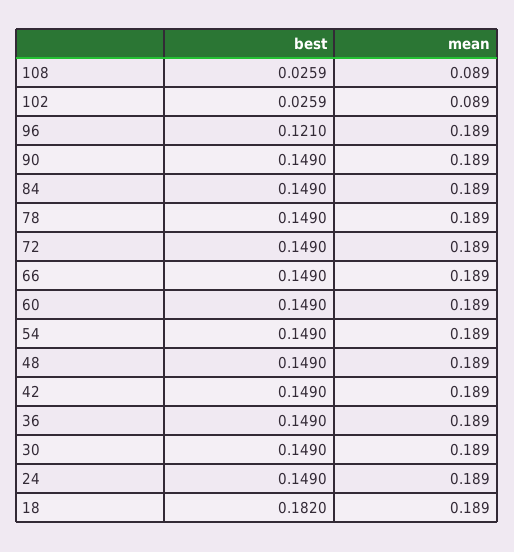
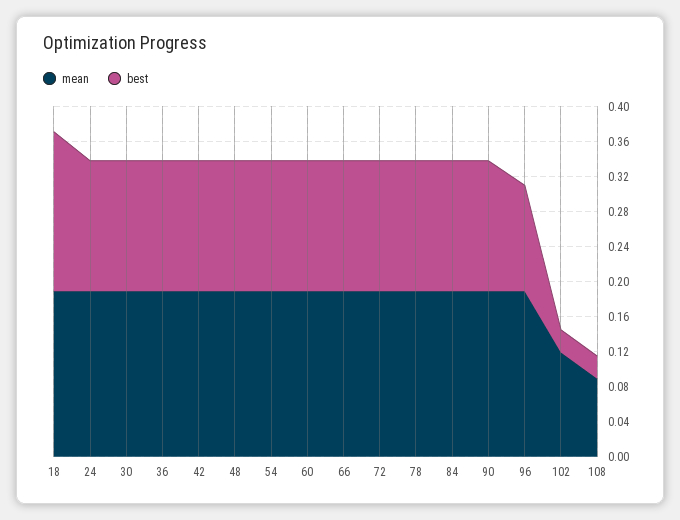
  {
    "best": {
      "108": 0.0259,
      "102": 0.0259,
      "96": 0.121,
      "90": 0.149,
      "84": 0.149,
      "78": 0.149,
      "72": 0.149,
      "66": 0.149,
      "60": 0.149,
      "54": 0.149,
      "48": 0.149,
      "42": 0.149,
      "36": 0.149,
      "30": 0.149,
      "24": 0.149,
      "18": 0.182
    },
    "mean": {
      "108": 0.089,
-     "102": 0.089,
+     "102": 0.12,
      "96": 0.189,
      "90": 0.189,
      "84": 0.189,
      "78": 0.189,
      "72": 0.189,
      "66": 0.189,
      "60": 0.189,
      "54": 0.189,
      "48": 0.189,
      "42": 0.189,
      "36": 0.189,
      "30": 0.189,
      "24": 0.189,
      "18": 0.189
    }
  }

